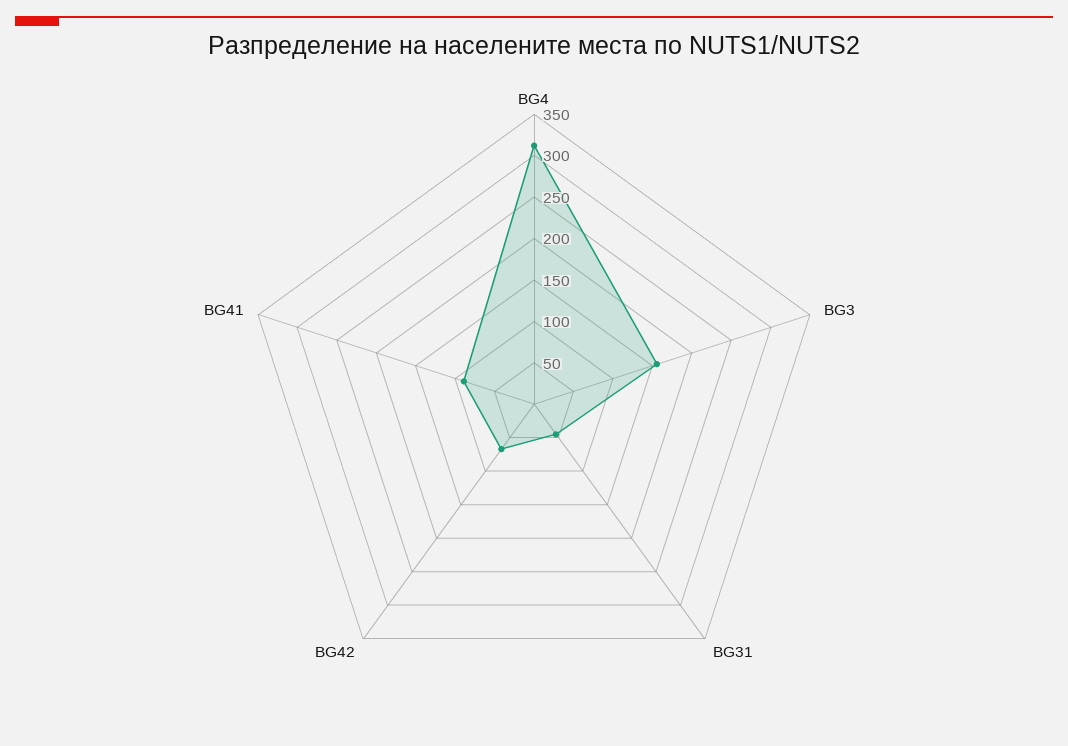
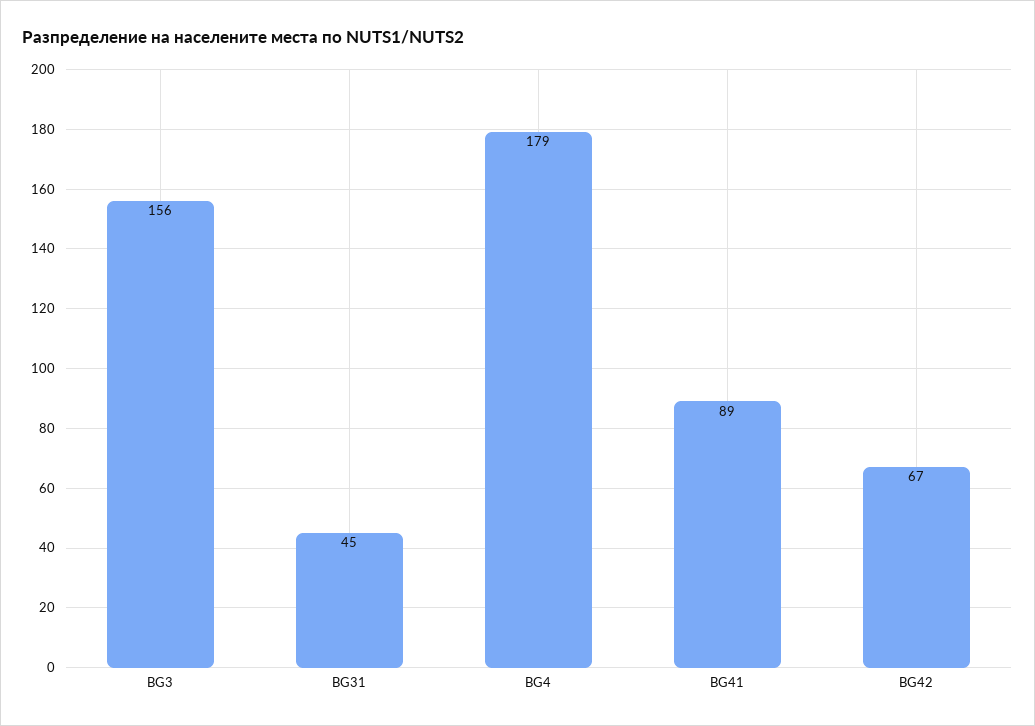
  {
-   "BG4": 310,
+   "BG4": 179,
    "BG3": 156,
    "BG31": 45,
    "BG42": 67,
    "BG41": 89
  }

